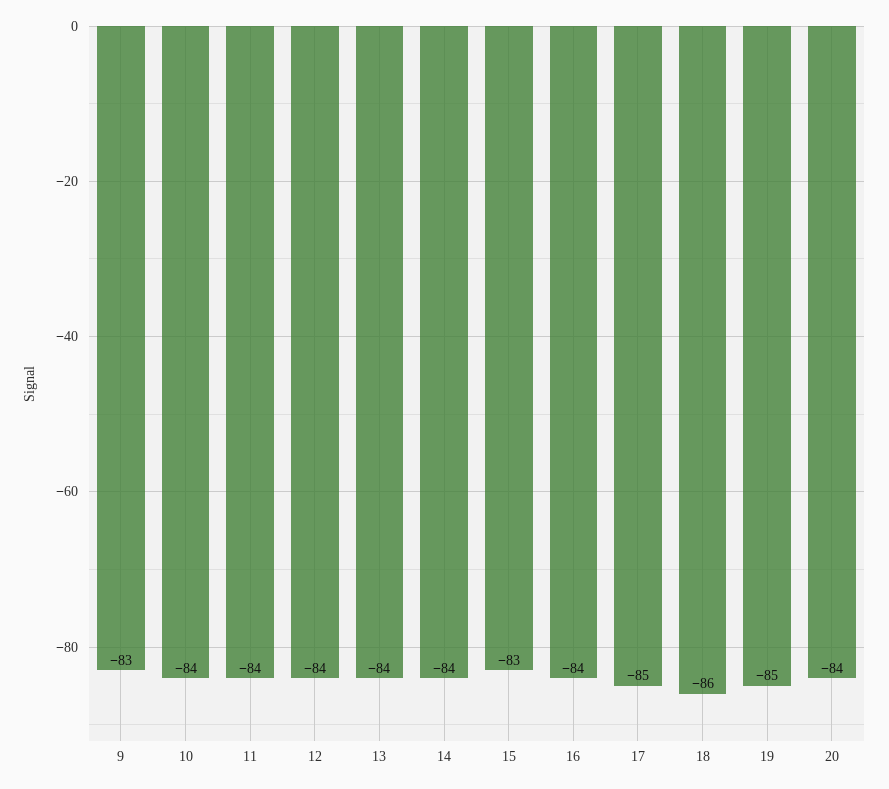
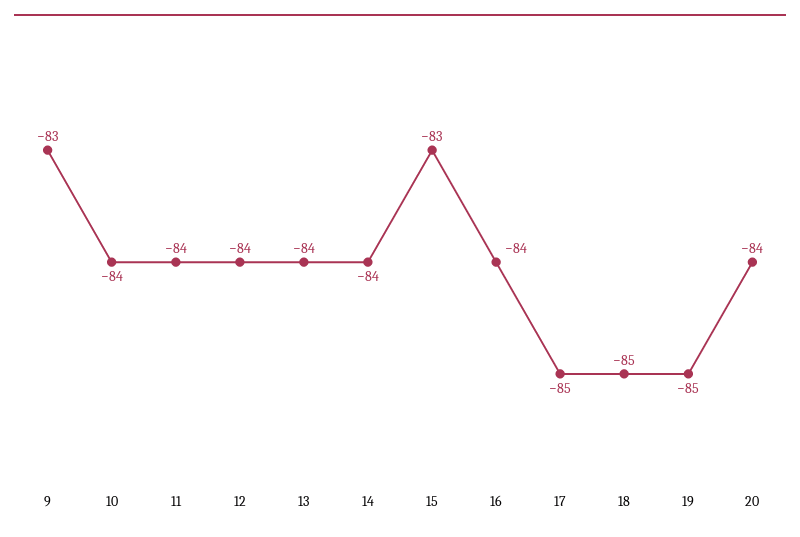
  {
    "9": -83,
    "10": -84,
    "11": -84,
    "12": -84,
    "13": -84,
    "14": -84,
    "15": -83,
    "16": -84,
    "17": -85,
-   "18": -86,
+   "18": -85,
    "19": -85,
    "20": -84
  }

